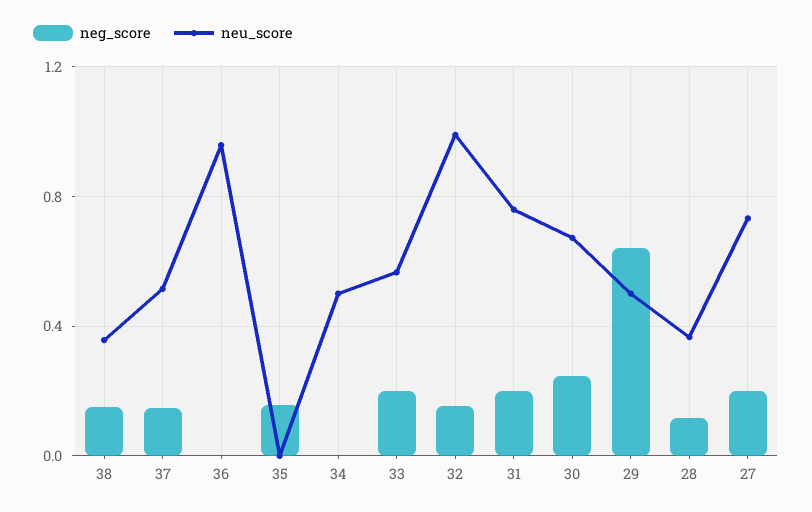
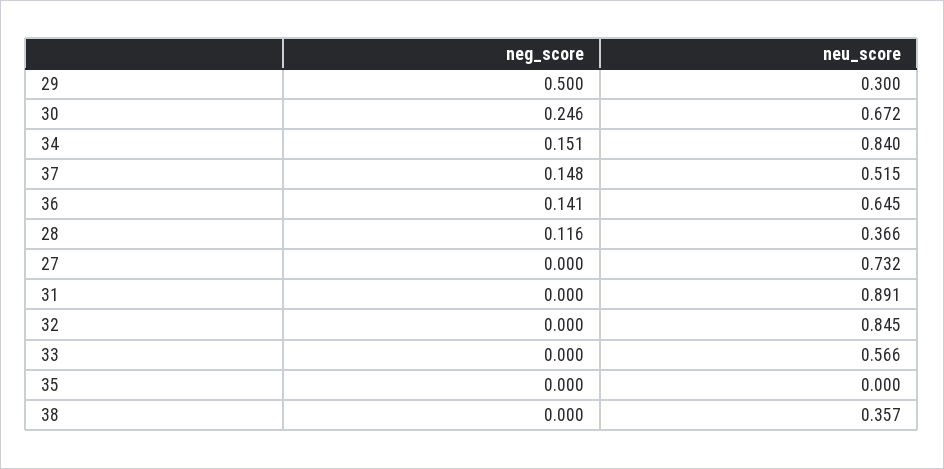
  {
    "neg_score": {
-     "38": 0.15,
+     "38": 0,
      "37": 0.148,
-     "36": 0,
+     "36": 0.141,
-     "35": 0.15,
+     "35": 0,
-     "34": 0,
+     "34": 0.151,
-     "33": 0.2,
+     "33": 0,
-     "32": 0.15,
+     "32": 0,
-     "31": 0.2,
+     "31": 0,
      "30": 0.246,
-     "29": 0.65,
+     "29": 0.5,
      "28": 0.116,
-     "27": 0.2
+     "27": 0
    },
    "neu_score": {
      "38": 0.357,
      "37": 0.515,
-     "36": 0.95,
+     "36": 0.645,
      "35": 0,
-     "34": 0.5,
+     "34": 0.84,
      "33": 0.566,
-     "32": 1,
+     "32": 0.845,
-     "31": 0.75,
+     "31": 0.891,
      "30": 0.672,
-     "29": 0.5,
+     "29": 0.3,
      "28": 0.366,
      "27": 0.732
    }
  }

